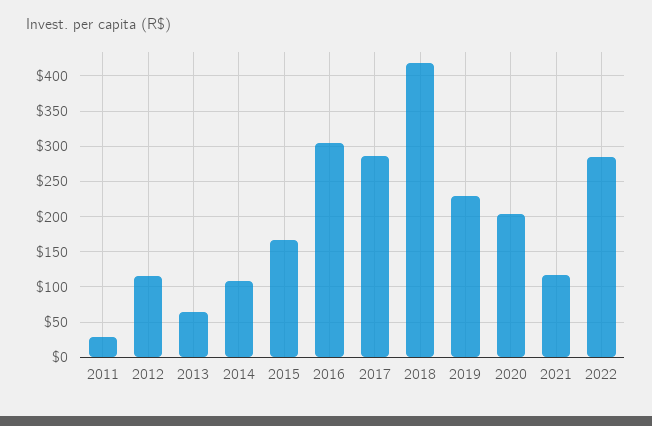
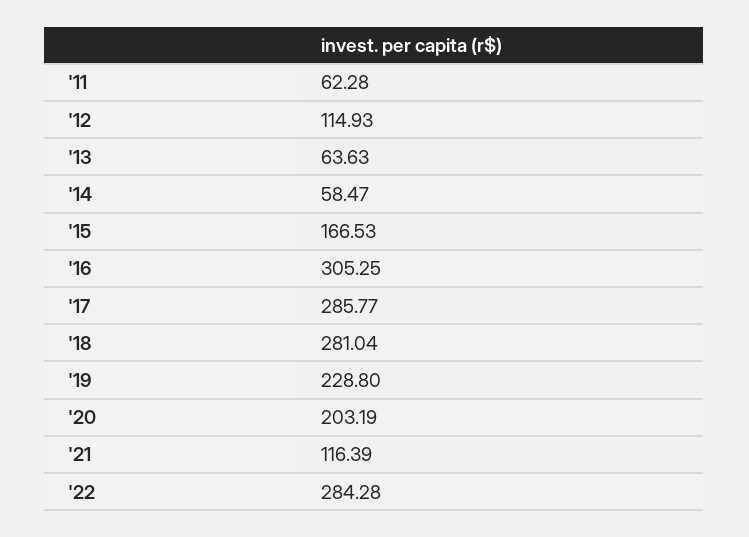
  {
-   "2011": 30,
+   "2011": 62.28,
    "2012": 114.93,
    "2013": 63.63,
-   "2014": 110,
+   "2014": 58.47,
    "2015": 166.53,
    "2016": 305.25,
    "2017": 285.77,
-   "2018": 420,
+   "2018": 281.04,
    "2019": 228.8,
    "2020": 203.19,
    "2021": 116.39,
    "2022": 284.28
  }

